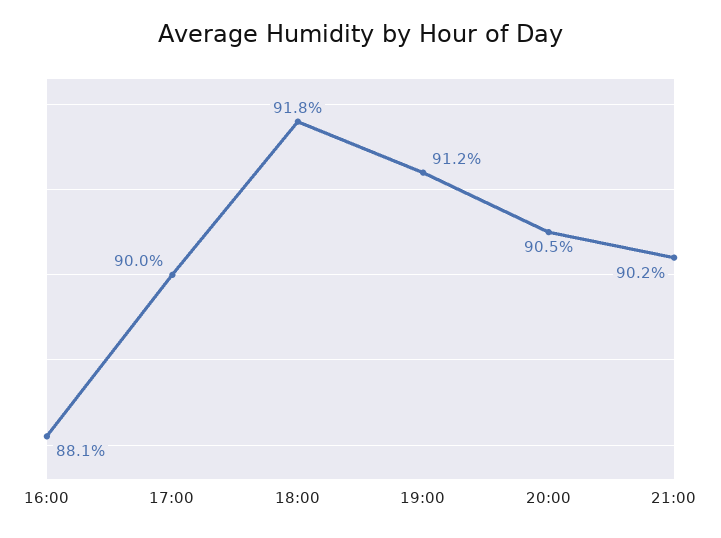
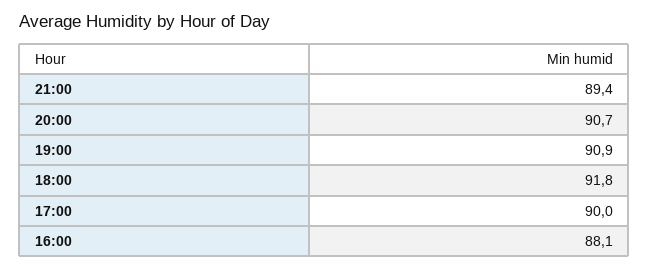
  {
    "16:00": 88.1,
    "17:00": 90,
    "18:00": 91.8,
-   "19:00": 91.2,
+   "19:00": 90.9,
-   "20:00": 90.5,
+   "20:00": 90.7,
-   "21:00": 90.2
+   "21:00": 89.4
  }

